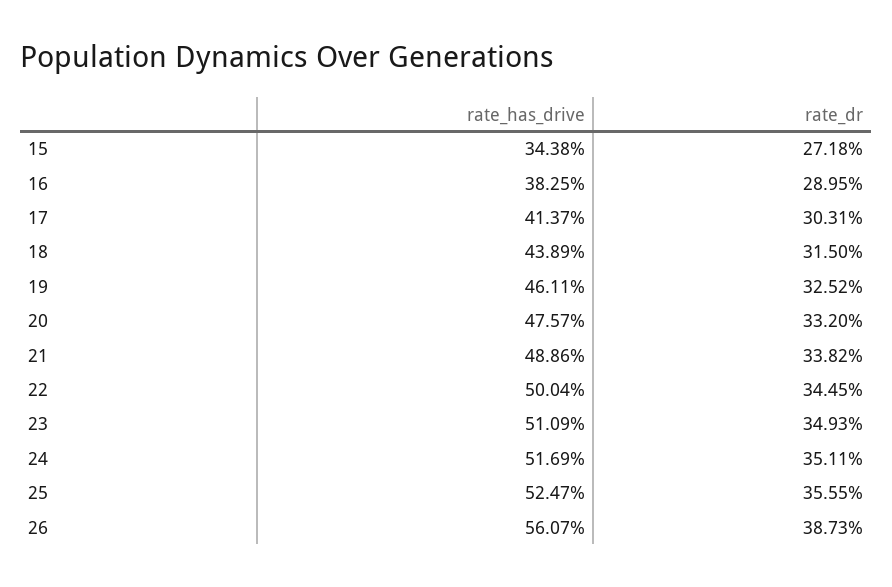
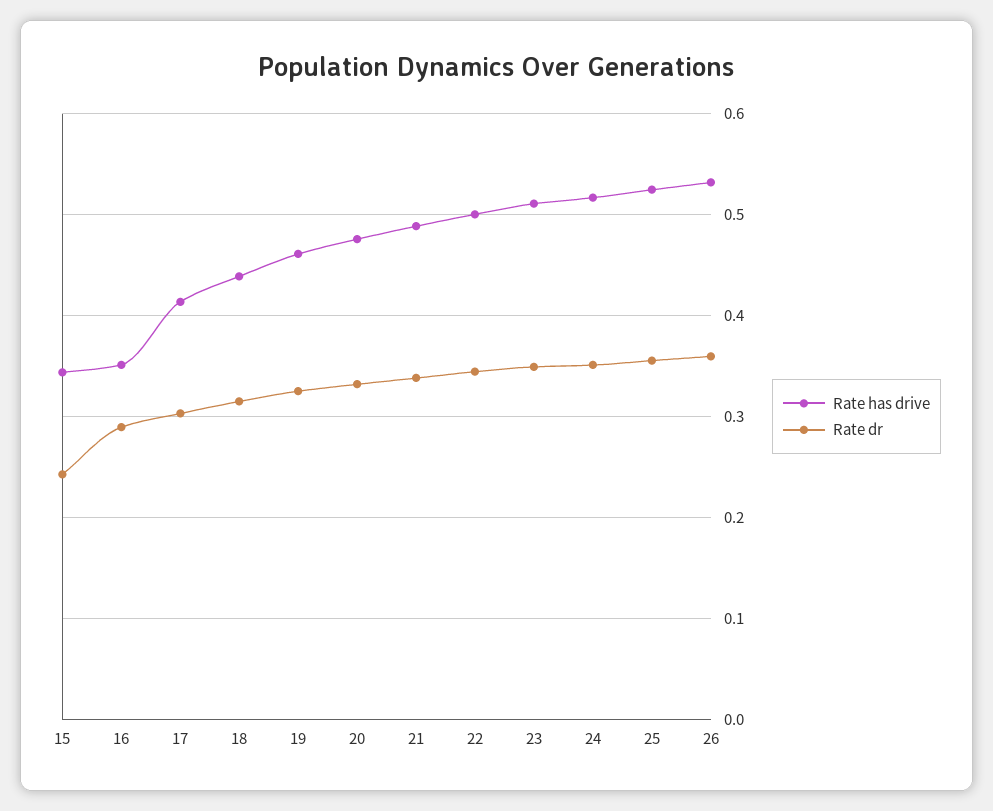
  {
    "rate_has_drive": {
      "15": 0.3438,
-     "16": 0.3825,
+     "16": 0.35,
      "17": 0.4137,
      "18": 0.4389,
      "19": 0.4611,
      "20": 0.4757,
      "21": 0.4886,
      "22": 0.5004,
      "23": 0.5109,
      "24": 0.5169,
      "25": 0.5247,
-     "26": 0.5607
+     "26": 0.53
    },
    "rate_dr": {
-     "15": 0.2718,
+     "15": 0.24,
      "16": 0.2895,
      "17": 0.3031,
      "18": 0.315,
      "19": 0.3252,
      "20": 0.332,
      "21": 0.3382,
      "22": 0.3445,
      "23": 0.3493,
      "24": 0.3511,
      "25": 0.3555,
-     "26": 0.3873
+     "26": 0.36
    }
  }

